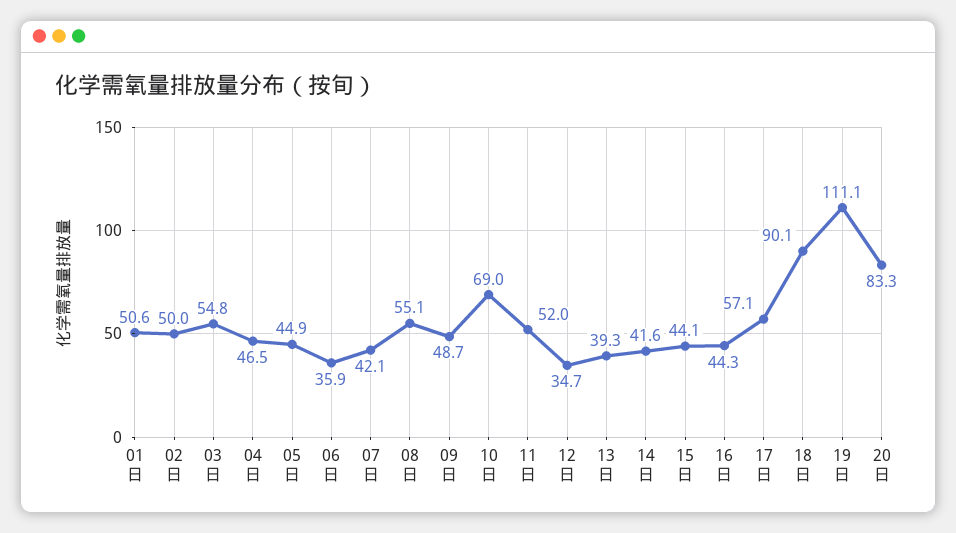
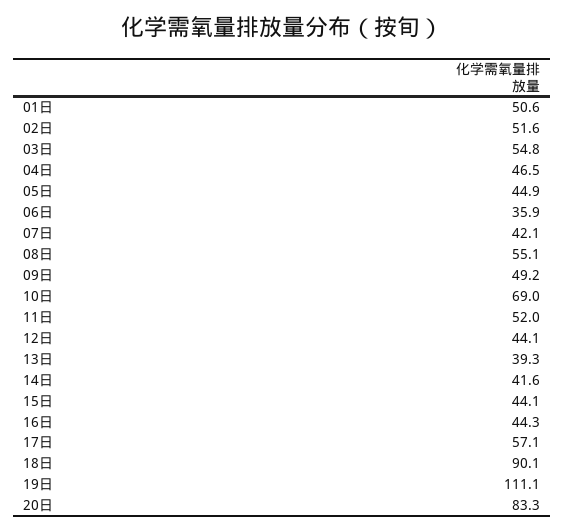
  {
    "01日": 50.6,
-   "02日": 50,
+   "02日": 51.6,
    "03日": 54.8,
    "04日": 46.5,
    "05日": 44.9,
    "06日": 35.9,
    "07日": 42.1,
    "08日": 55.1,
-   "09日": 48.7,
+   "09日": 49.2,
    "10日": 69,
    "11日": 52,
-   "12日": 34.7,
+   "12日": 44.1,
    "13日": 39.3,
    "14日": 41.6,
    "15日": 44.1,
    "16日": 44.3,
    "17日": 57.1,
    "18日": 90.1,
    "19日": 111.1,
    "20日": 83.3
  }

